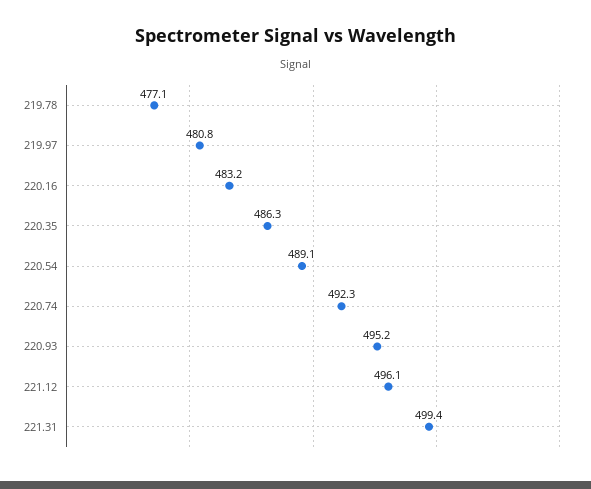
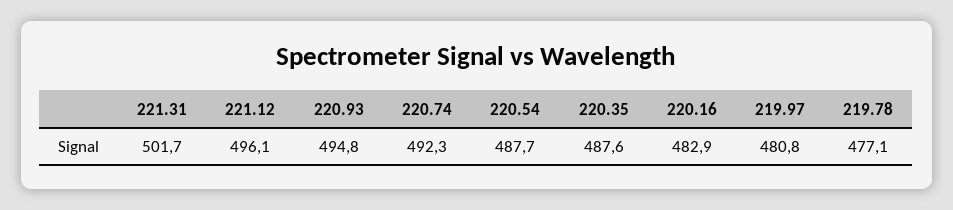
  {
    "219.78": 477.1,
    "219.97": 480.8,
-   "220.16": 483.2,
+   "220.16": 482.9,
-   "220.35": 486.3,
+   "220.35": 487.6,
-   "220.54": 489.1,
+   "220.54": 487.7,
    "220.74": 492.3,
-   "220.93": 495.2,
+   "220.93": 494.8,
    "221.12": 496.1,
-   "221.31": 499.4
+   "221.31": 501.7
  }

